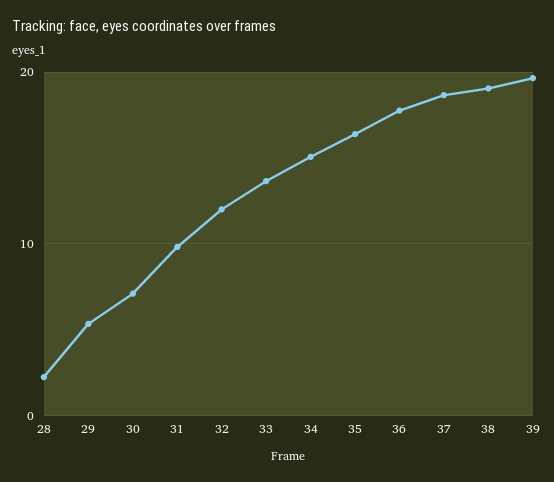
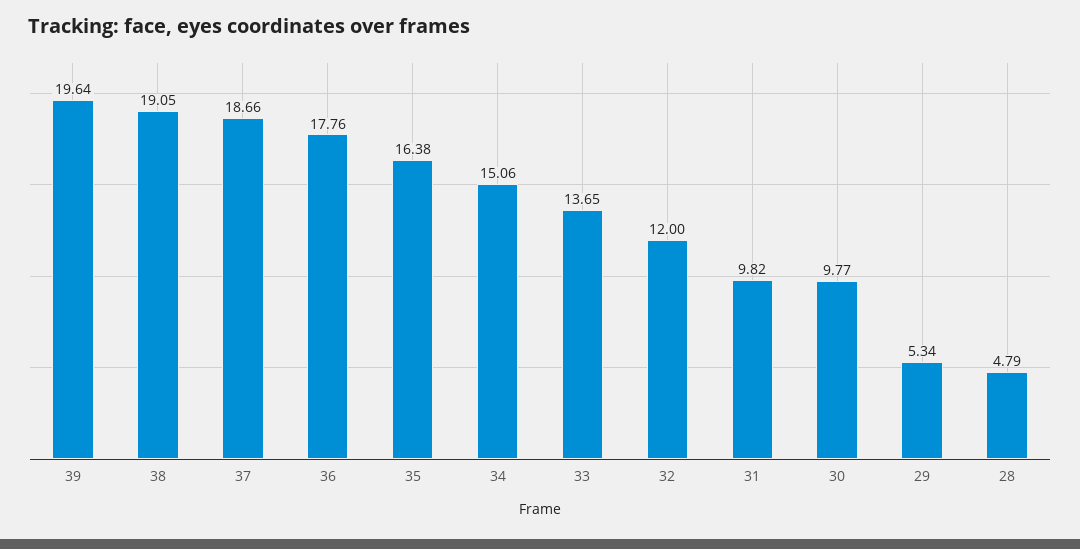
  {
-   "28": 2,
+   "28": 4.79,
    "29": 5.34,
-   "30": 7,
+   "30": 9.77,
    "31": 9.82,
    "32": 12,
    "33": 13.65,
    "34": 15.06,
    "35": 16.38,
    "36": 17.76,
    "37": 18.66,
    "38": 19.05,
    "39": 19.64
  }

